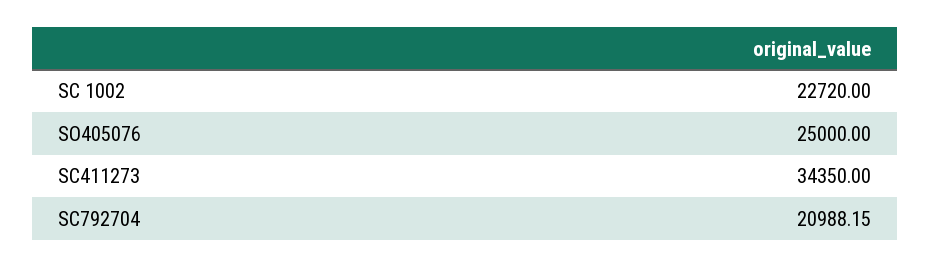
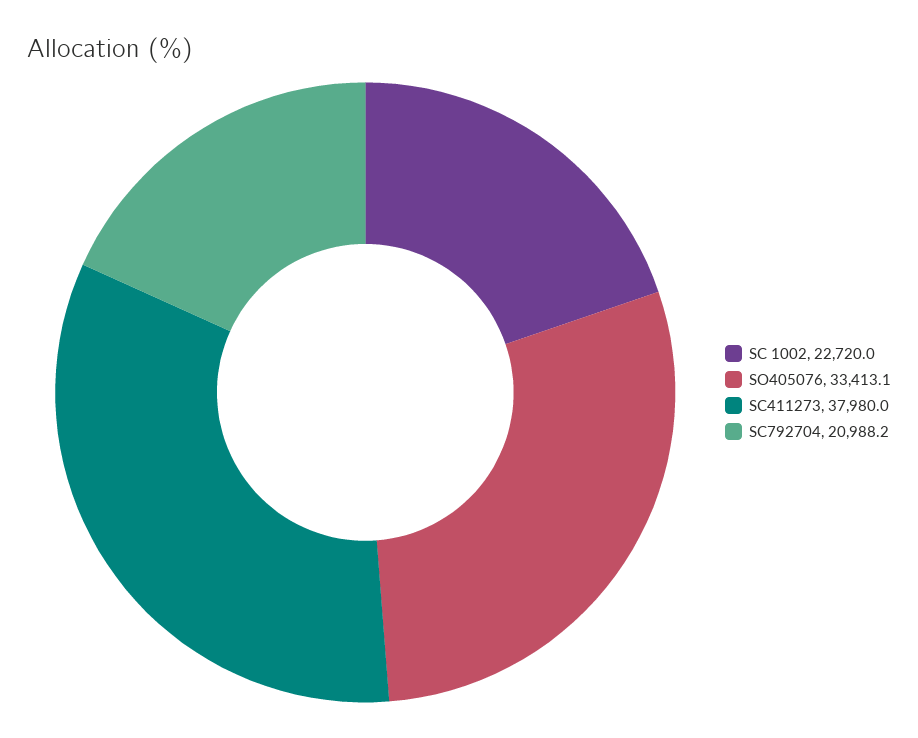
  {
    "SC 1002": 22720,
-   "SO405076": 25000,
+   "SO405076": 33413.1,
-   "SC411273": 34350,
+   "SC411273": 37980,
    "SC792704": 20988.15
  }

